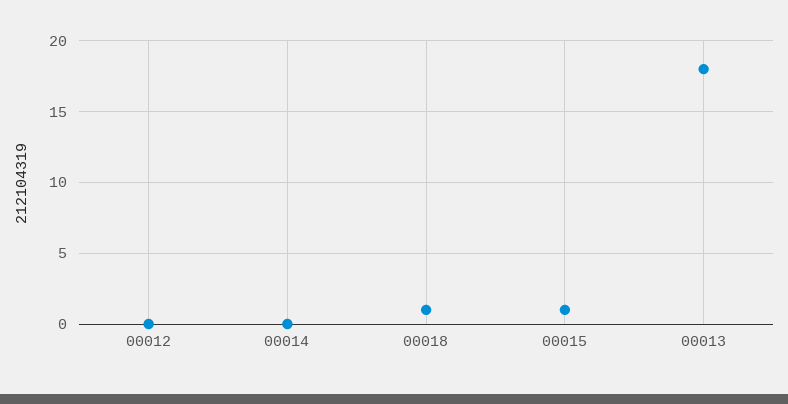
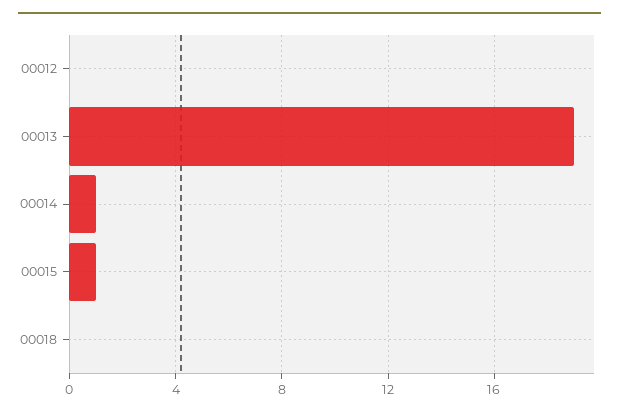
  {
    "00012": 0,
-   "00014": 0,
+   "00014": 1,
-   "00018": 1,
+   "00018": 0,
    "00015": 1,
-   "00013": 18
+   "00013": 19
  }

